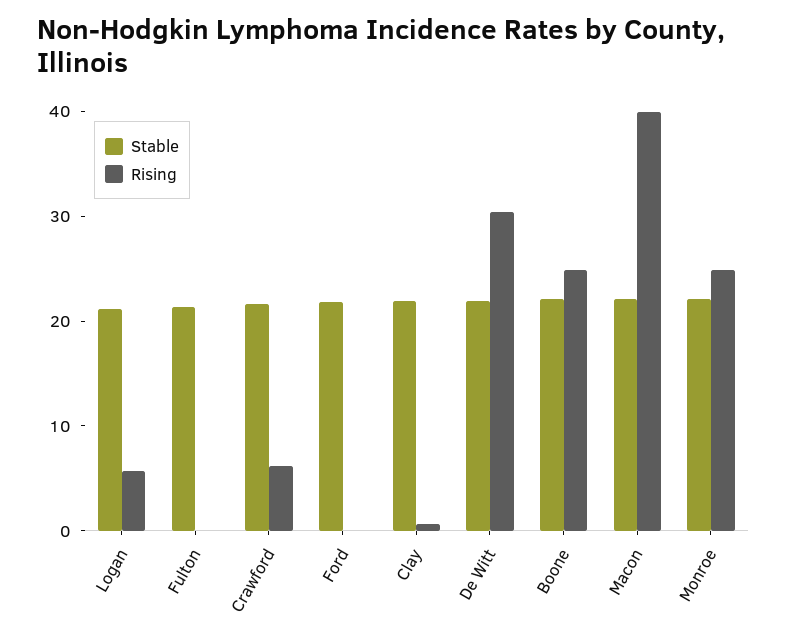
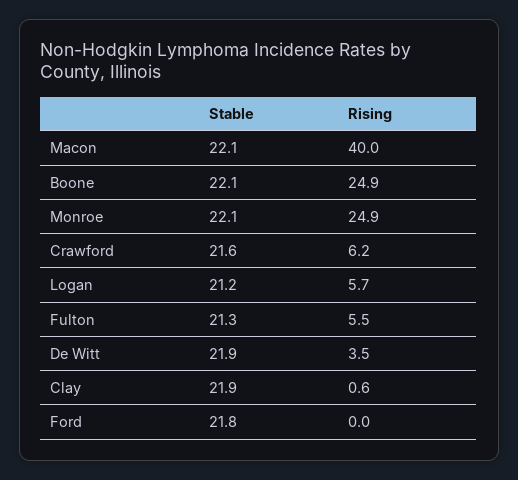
  {
    "Stable": {
      "Logan": 21.2,
      "Fulton": 21.3,
      "Crawford": 21.6,
      "Ford": 21.8,
      "Clay": 21.9,
      "De Witt": 21.9,
      "Boone": 22.1,
      "Macon": 22.1,
      "Monroe": 22.1
    },
    "Rising": {
      "Logan": 5.7,
-     "Fulton": 0,
+     "Fulton": 5.5,
      "Crawford": 6.2,
      "Ford": 0,
      "Clay": 0.6,
-     "De Witt": 30,
+     "De Witt": 3.5,
      "Boone": 24.9,
      "Macon": 40,
      "Monroe": 24.9
    }
  }

